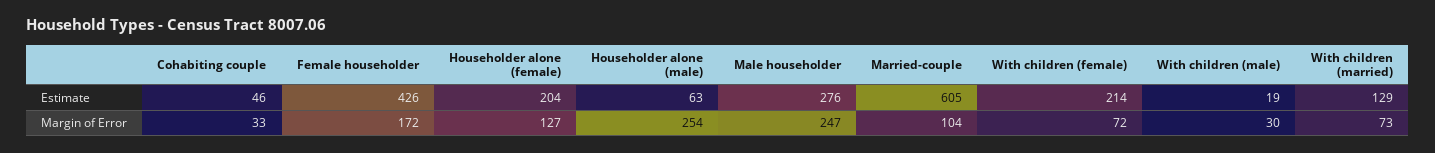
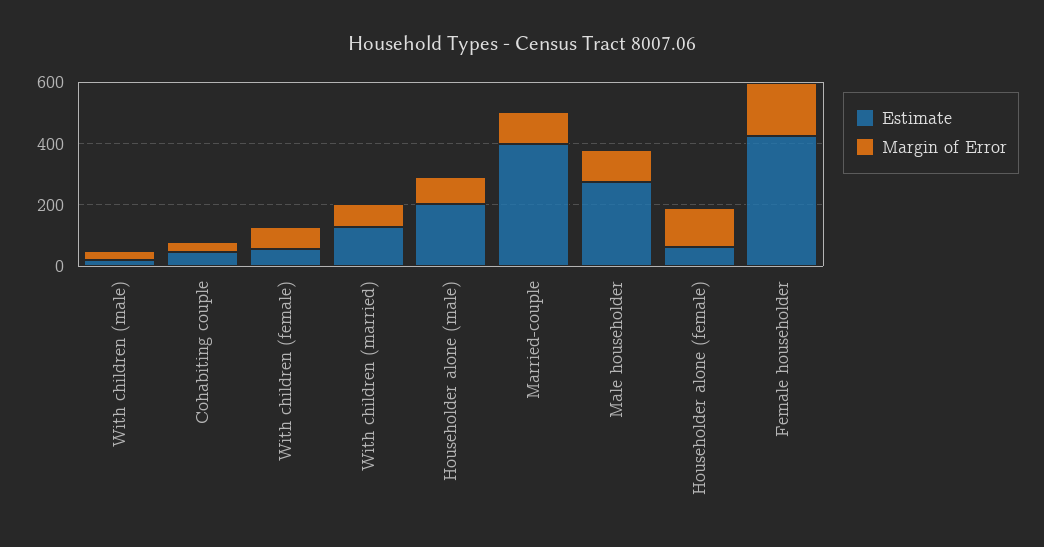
  {
    "Estimate": {
      "Cohabiting couple": 46,
      "Female householder": 426,
-     "Householder alone (female)": 204,
+     "Householder alone (female)": 50,
-     "Householder alone (male)": 63,
+     "Householder alone (male)": 200,
      "Male householder": 276,
-     "Married-couple": 605,
+     "Married-couple": 400,
-     "With children (female)": 214,
+     "With children (female)": 50,
      "With children (male)": 19,
      "With children (married)": 129
    },
    "Margin of Error": {
      "Cohabiting couple": 33,
      "Female householder": 172,
      "Householder alone (female)": 127,
-     "Householder alone (male)": 254,
+     "Householder alone (male)": 100,
-     "Male householder": 247,
+     "Male householder": 100,
      "Married-couple": 104,
      "With children (female)": 72,
      "With children (male)": 30,
      "With children (married)": 73
    }
  }

